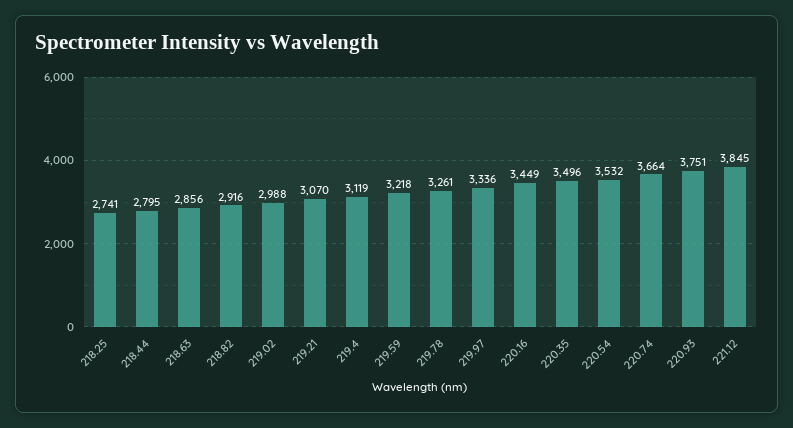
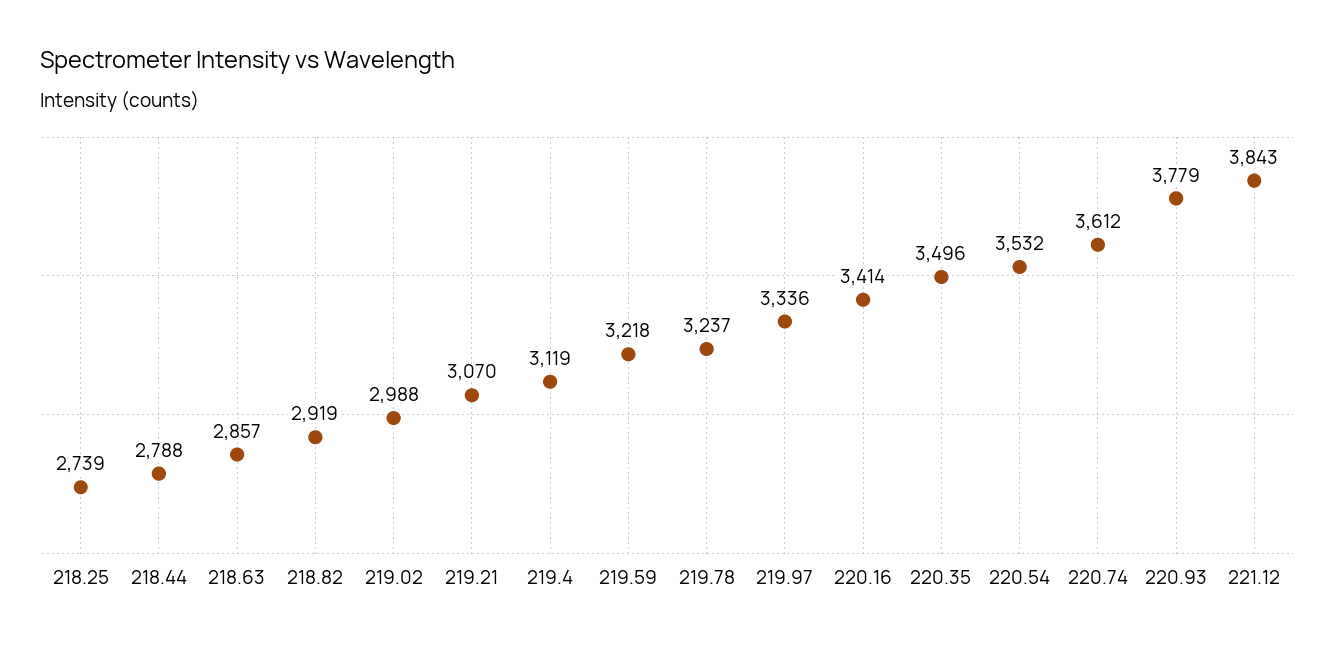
  {
-   "218.25": 2741,
+   "218.25": 2739,
-   "218.44": 2795,
+   "218.44": 2788,
-   "218.63": 2856,
+   "218.63": 2857,
-   "218.82": 2916,
+   "218.82": 2919,
    "219.02": 2988,
    "219.21": 3070,
    "219.4": 3119,
    "219.59": 3218,
-   "219.78": 3261,
+   "219.78": 3237,
    "219.97": 3336,
-   "220.16": 3449,
+   "220.16": 3414,
    "220.35": 3496,
    "220.54": 3532,
-   "220.74": 3664,
+   "220.74": 3612,
-   "220.93": 3751,
+   "220.93": 3779,
-   "221.12": 3845
+   "221.12": 3843
  }

